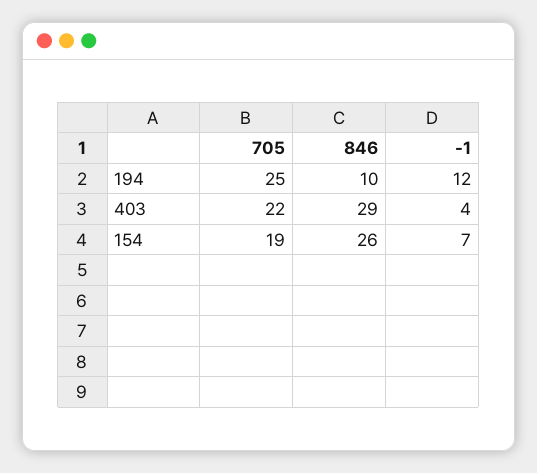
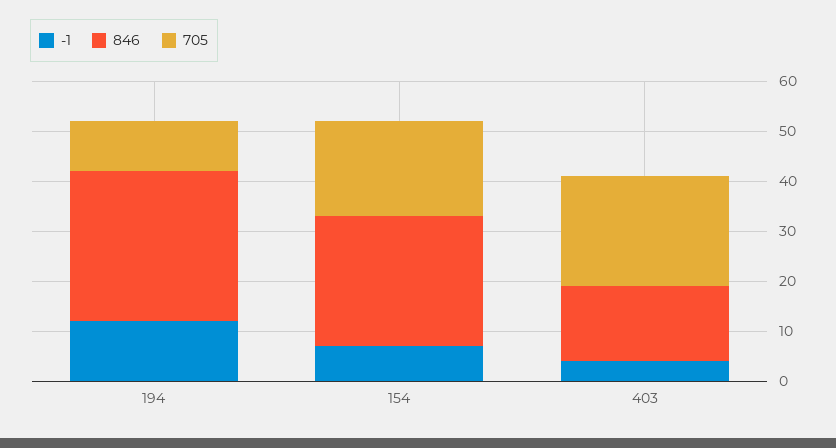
  {
    "705": {
-     "194": 25,
+     "194": 10,
      "403": 22,
      "154": 19
    },
    "846": {
-     "194": 10,
+     "194": 30,
-     "403": 29,
+     "403": 15,
      "154": 26
    },
    "-1": {
      "194": 12,
      "403": 4,
      "154": 7
    }
  }

